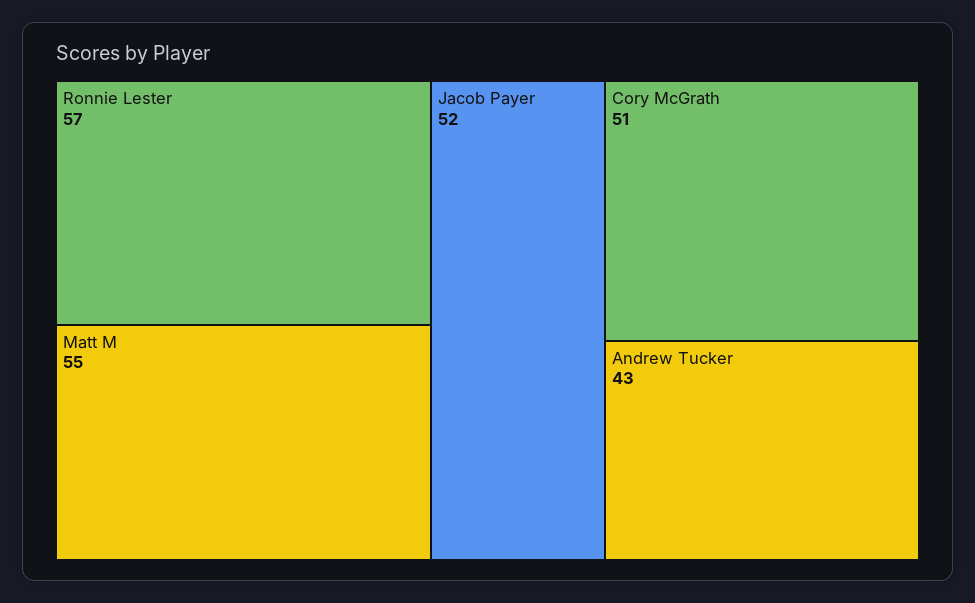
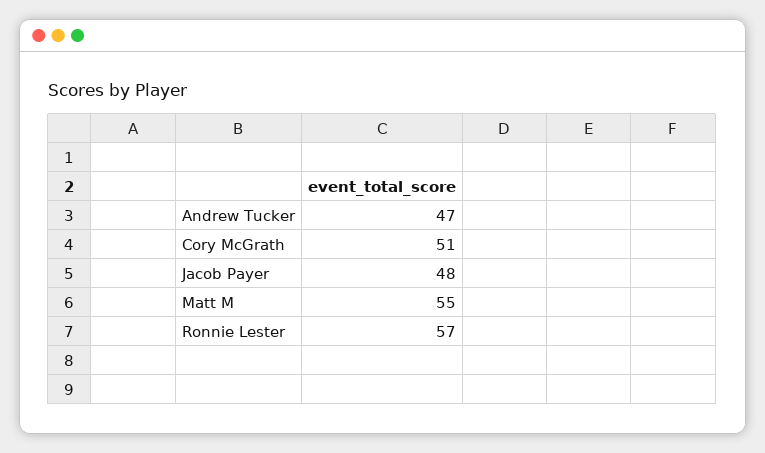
  {
    "Ronnie Lester": 57,
    "Matt M": 55,
-   "Jacob Payer": 52,
+   "Jacob Payer": 48,
    "Cory McGrath": 51,
-   "Andrew Tucker": 43
+   "Andrew Tucker": 47
  }

